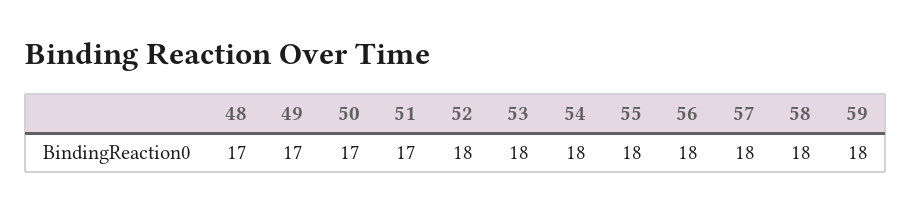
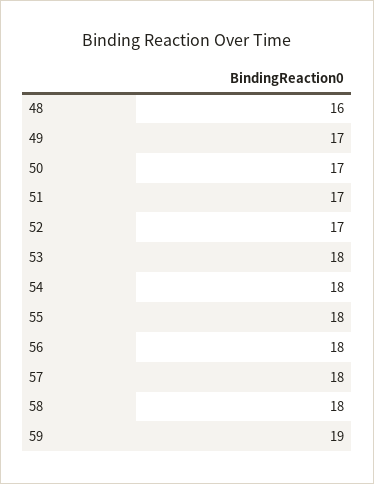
  {
-   "48": 17,
+   "48": 16,
    "49": 17,
    "50": 17,
    "51": 17,
-   "52": 18,
+   "52": 17,
    "53": 18,
    "54": 18,
    "55": 18,
    "56": 18,
    "57": 18,
    "58": 18,
-   "59": 18
+   "59": 19
  }

